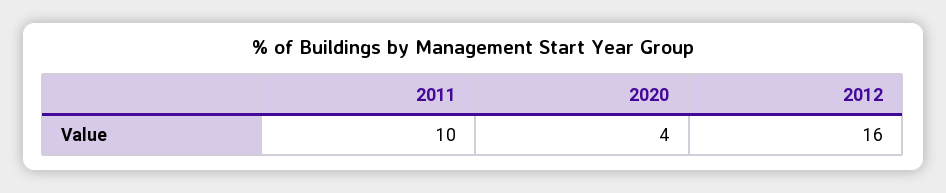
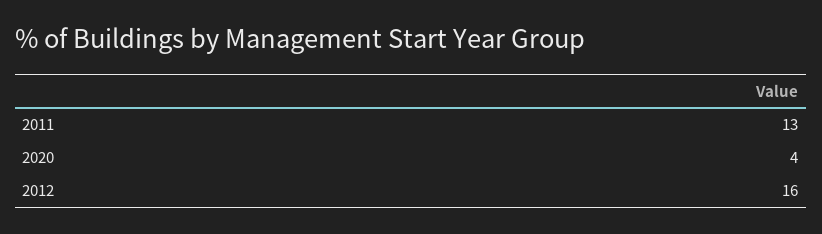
  {
-   "2011": 10,
+   "2011": 13,
    "2020": 4,
    "2012": 16
  }

